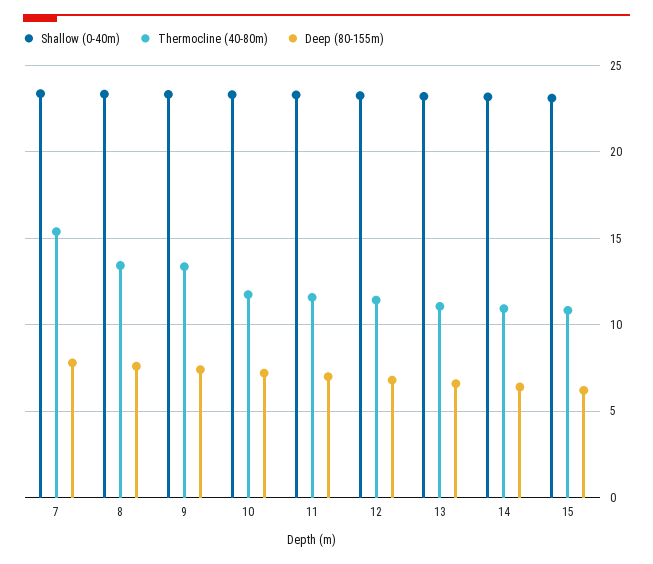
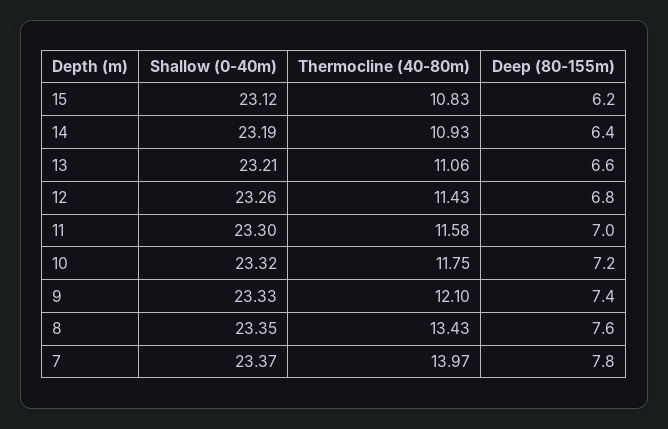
  {
    "Shallow (0-40m)": {
      "7": 23.37,
      "8": 23.35,
      "9": 23.33,
      "10": 23.32,
      "11": 23.3,
      "12": 23.26,
      "13": 23.21,
      "14": 23.19,
      "15": 23.12
    },
    "Thermocline (40-80m)": {
-     "7": 15.5,
+     "7": 13.97,
      "8": 13.43,
-     "9": 13.5,
+     "9": 12.1,
      "10": 11.75,
      "11": 11.58,
      "12": 11.43,
      "13": 11.06,
      "14": 10.93,
      "15": 10.83
    },
    "Deep (80-155m)": {
      "7": 7.8,
      "8": 7.6,
      "9": 7.4,
      "10": 7.2,
      "11": 7,
      "12": 6.8,
      "13": 6.6,
      "14": 6.4,
      "15": 6.2
    }
  }

